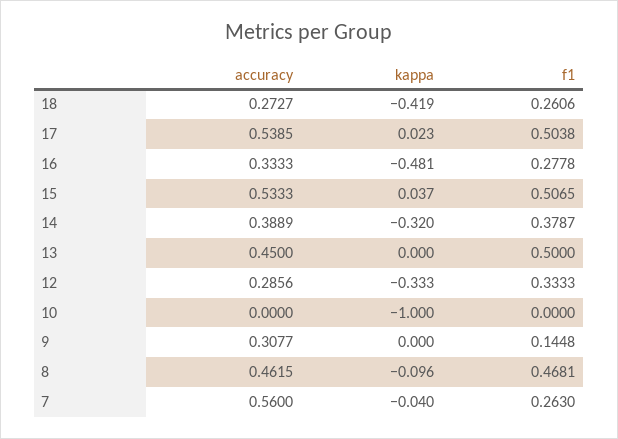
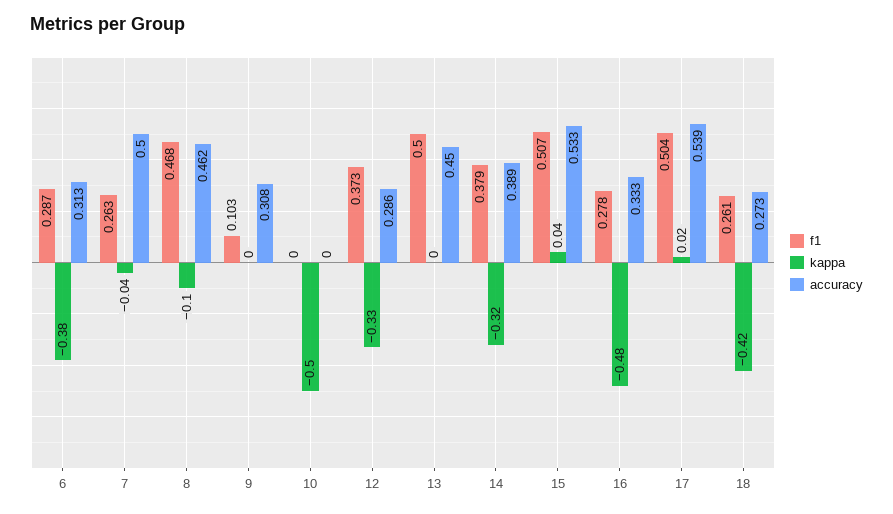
  {
    "accuracy": {
      "18": 0.2727,
      "17": 0.5385,
      "16": 0.3333,
      "15": 0.5333,
      "14": 0.3889,
      "13": 0.45,
      "12": 0.2856,
      "10": 0,
      "9": 0.3077,
      "8": 0.4615,
-     "7": 0.56
+     "7": 0.5,
+     "6": 0.313
    },
    "kappa": {
      "18": -0.419,
      "17": 0.023,
      "16": -0.481,
      "15": 0.037,
      "14": -0.32,
      "13": 0,
      "12": -0.333,
-     "10": -1,
+     "10": -0.5,
      "9": 0,
      "8": -0.096,
-     "7": -0.04
+     "7": -0.04,
+     "6": -0.38
    },
    "f1": {
      "18": 0.2606,
      "17": 0.5038,
      "16": 0.2778,
      "15": 0.5065,
      "14": 0.3787,
      "13": 0.5,
-     "12": 0.3333,
+     "12": 0.373,
      "10": 0,
-     "9": 0.1448,
+     "9": 0.103,
      "8": 0.4681,
-     "7": 0.263
+     "7": 0.263,
+     "6": 0.287
    }
  }

